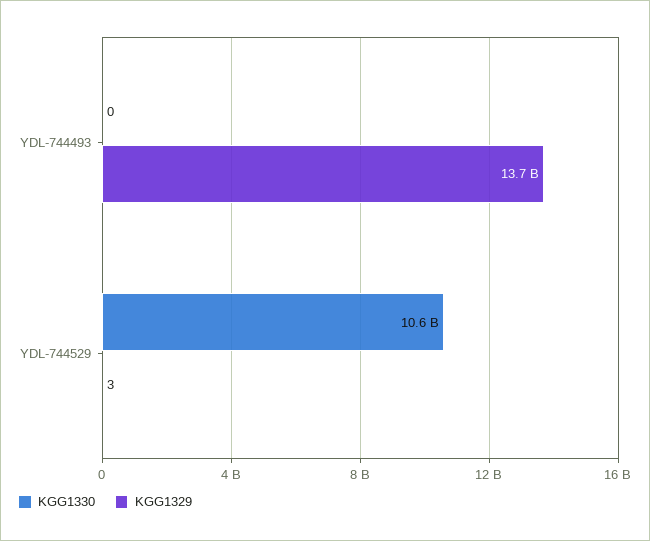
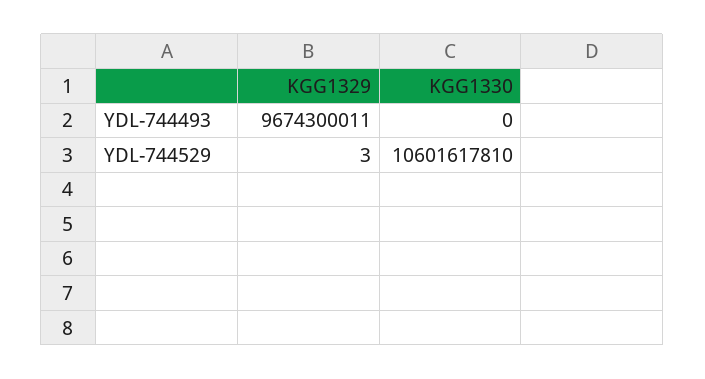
  {
    "KGG1330": {
      "YDL-744493": 0,
      "YDL-744529": 10601617810
    },
    "KGG1329": {
-     "YDL-744493": 13700000000,
+     "YDL-744493": 9674300011,
      "YDL-744529": 3
    }
  }

